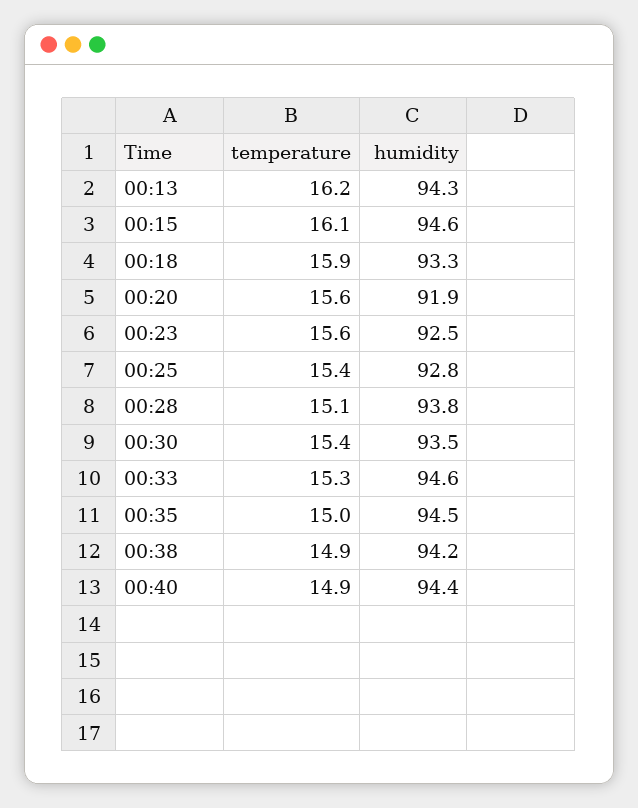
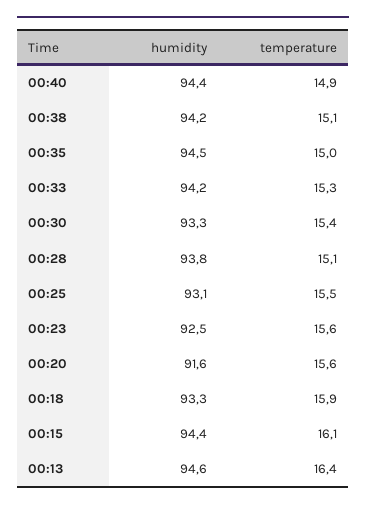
  {
    "temperature": {
-     "00:13": 16.2,
+     "00:13": 16.4,
      "00:15": 16.1,
      "00:18": 15.9,
      "00:20": 15.6,
      "00:23": 15.6,
-     "00:25": 15.4,
+     "00:25": 15.5,
      "00:28": 15.1,
      "00:30": 15.4,
      "00:33": 15.3,
      "00:35": 15,
-     "00:38": 14.9,
+     "00:38": 15.1,
      "00:40": 14.9
    },
    "humidity": {
-     "00:13": 94.3,
+     "00:13": 94.6,
-     "00:15": 94.6,
+     "00:15": 94.4,
      "00:18": 93.3,
-     "00:20": 91.9,
+     "00:20": 91.6,
      "00:23": 92.5,
-     "00:25": 92.8,
+     "00:25": 93.1,
      "00:28": 93.8,
-     "00:30": 93.5,
+     "00:30": 93.3,
-     "00:33": 94.6,
+     "00:33": 94.2,
      "00:35": 94.5,
      "00:38": 94.2,
      "00:40": 94.4
    }
  }

